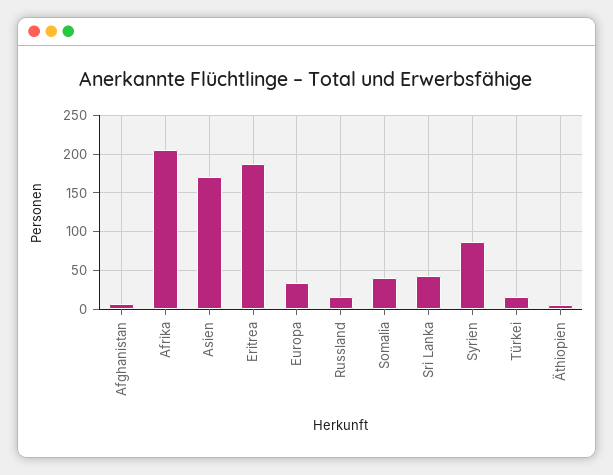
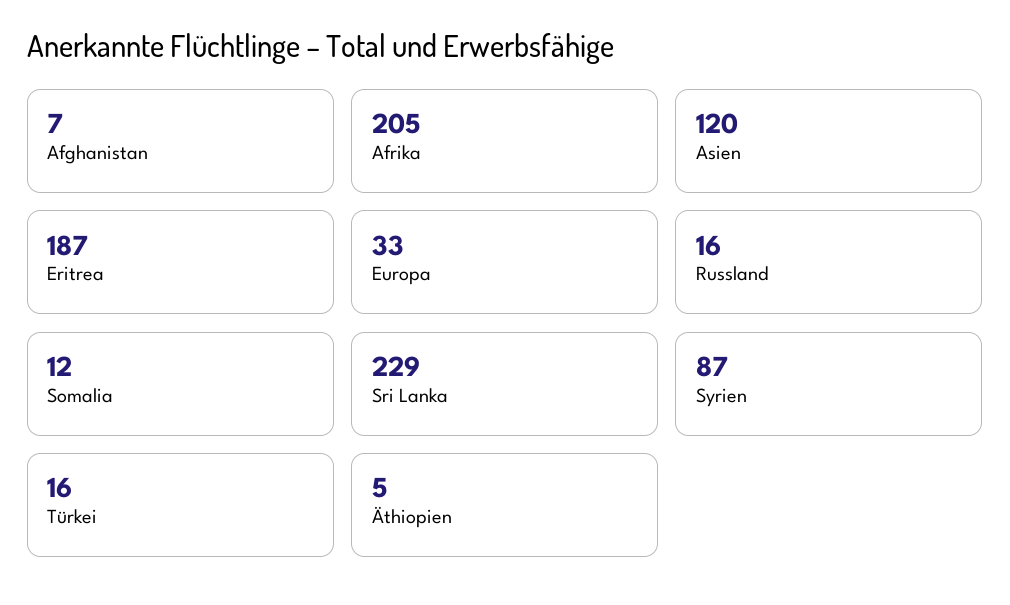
  {
    "Afghanistan": 7,
    "Afrika": 205,
-   "Asien": 170,
+   "Asien": 120,
    "Eritrea": 187,
    "Europa": 33,
    "Russland": 16,
-   "Somalia": 40,
+   "Somalia": 12,
-   "Sri Lanka": 40,
+   "Sri Lanka": 229,
    "Syrien": 87,
    "Türkei": 16,
    "Äthiopien": 5
  }

